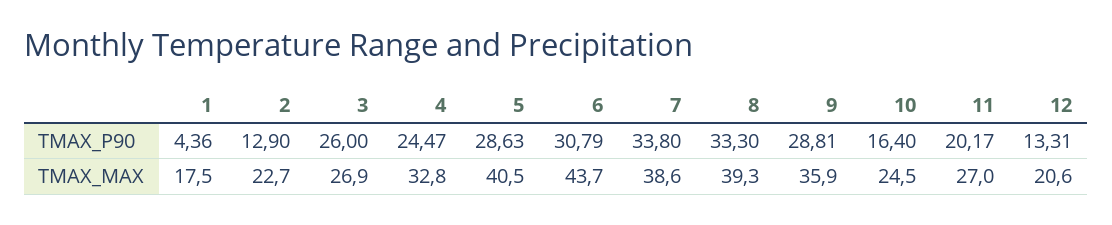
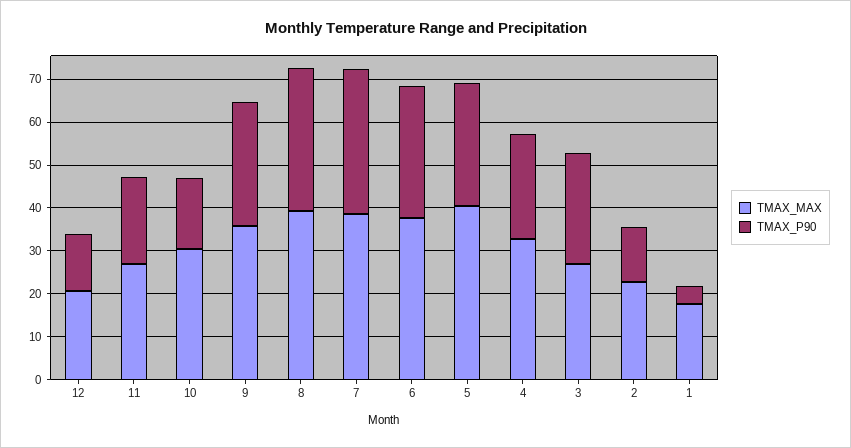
  {
    "TMAX_P90": {
      "1": 4.36,
      "2": 12.9,
      "3": 26,
      "4": 24.47,
      "5": 28.63,
      "6": 30.79,
      "7": 33.8,
      "8": 33.3,
      "9": 28.81,
      "10": 16.4,
      "11": 20.17,
      "12": 13.31
    },
    "TMAX_MAX": {
      "1": 17.5,
      "2": 22.7,
      "3": 26.9,
      "4": 32.8,
      "5": 40.5,
-     "6": 43.7,
+     "6": 38,
      "7": 38.6,
      "8": 39.3,
      "9": 35.9,
-     "10": 24.5,
+     "10": 30,
      "11": 27,
      "12": 20.6
    }
  }

